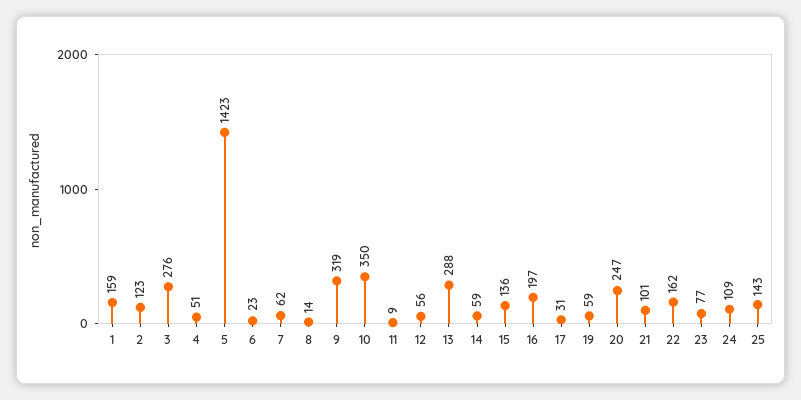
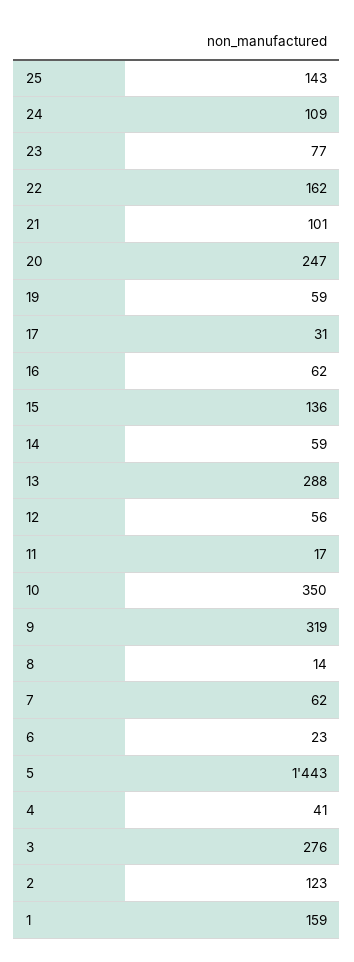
  {
    "1": 159,
    "2": 123,
    "3": 276,
-   "4": 51,
+   "4": 41,
-   "5": 1423,
+   "5": 1443,
    "6": 23,
    "7": 62,
    "8": 14,
    "9": 319,
    "10": 350,
-   "11": 9,
+   "11": 17,
    "12": 56,
    "13": 288,
    "14": 59,
    "15": 136,
-   "16": 197,
+   "16": 62,
    "17": 31,
    "19": 59,
    "20": 247,
    "21": 101,
    "22": 162,
    "23": 77,
    "24": 109,
    "25": 143
  }

